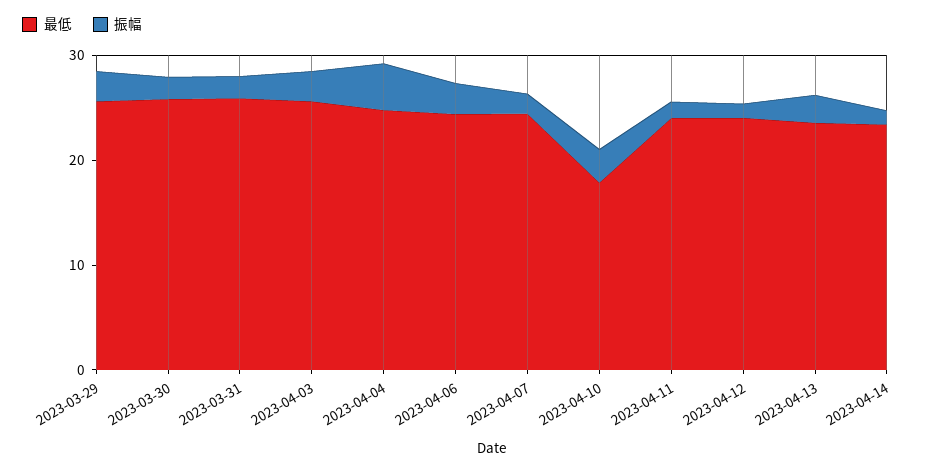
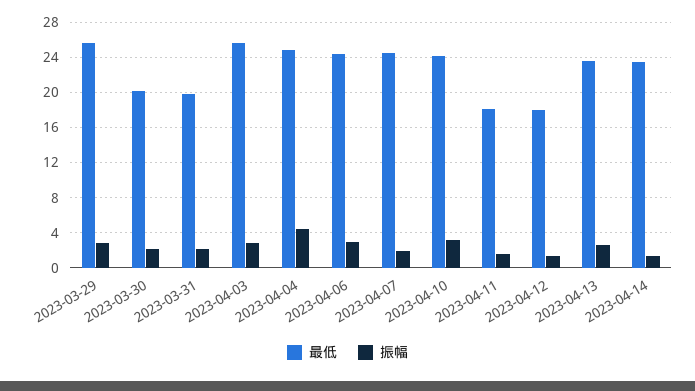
  {
    "最低": {
      "2023-03-29": 26,
-     "2023-03-30": 26,
+     "2023-03-30": 20,
-     "2023-03-31": 26,
+     "2023-03-31": 20,
      "2023-04-03": 26,
      "2023-04-04": 25,
      "2023-04-06": 24,
      "2023-04-07": 24,
-     "2023-04-10": 18,
+     "2023-04-10": 24,
-     "2023-04-11": 24,
+     "2023-04-11": 18,
-     "2023-04-12": 24,
+     "2023-04-12": 18,
      "2023-04-13": 24,
      "2023-04-14": 23
    },
    "振幅": {
      "2023-03-29": 3,
      "2023-03-30": 2,
      "2023-03-31": 2,
      "2023-04-03": 3,
      "2023-04-04": 4,
      "2023-04-06": 3,
      "2023-04-07": 2,
      "2023-04-10": 3,
      "2023-04-11": 2,
      "2023-04-12": 1,
      "2023-04-13": 3,
      "2023-04-14": 1
    }
  }

